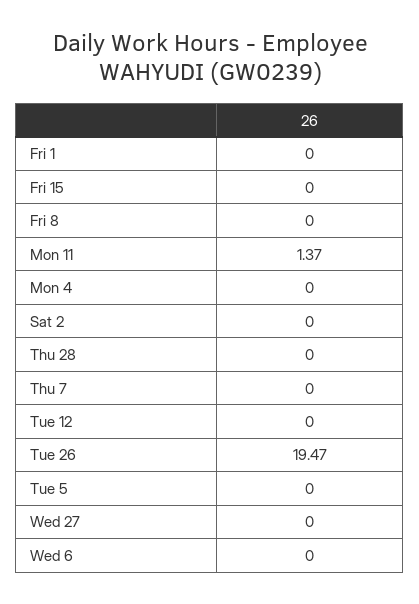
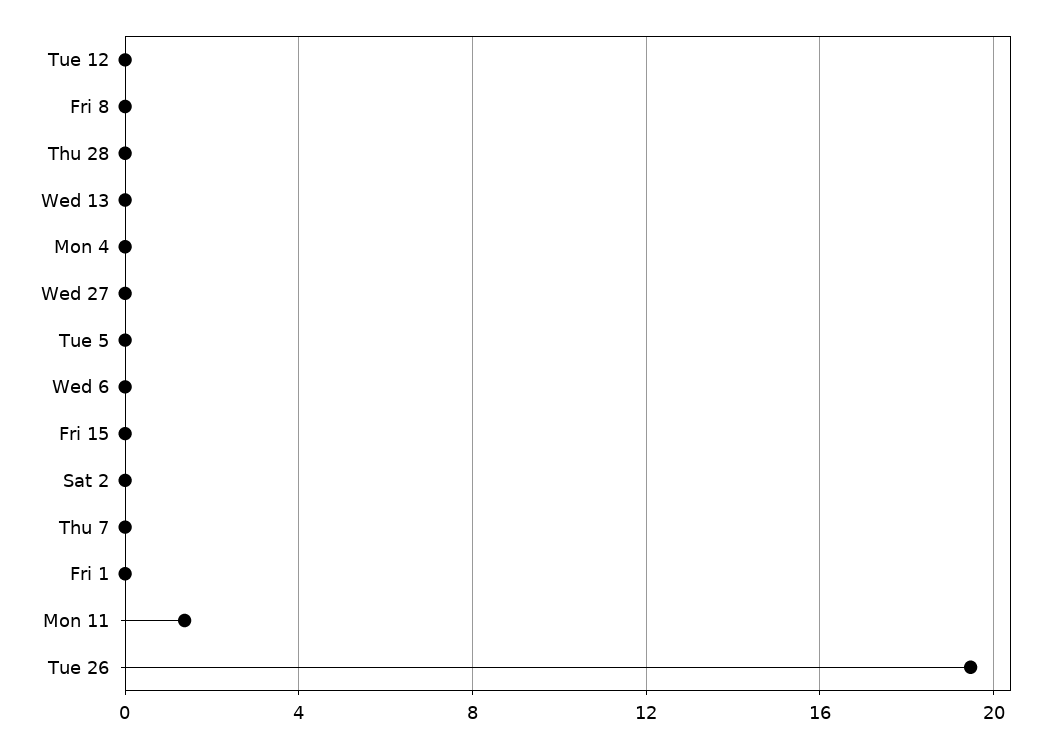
  {
    "Fri 1": 0,
    "Fri 15": 0,
    "Fri 8": 0,
    "Mon 11": 1.37,
    "Mon 4": 0,
    "Sat 2": 0,
    "Thu 28": 0,
    "Thu 7": 0,
    "Tue 12": 0,
    "Tue 26": 19.47,
    "Tue 5": 0,
    "Wed 27": 0,
-   "Wed 6": 0
+   "Wed 6": 0,
+   "Wed 13": 0
  }

